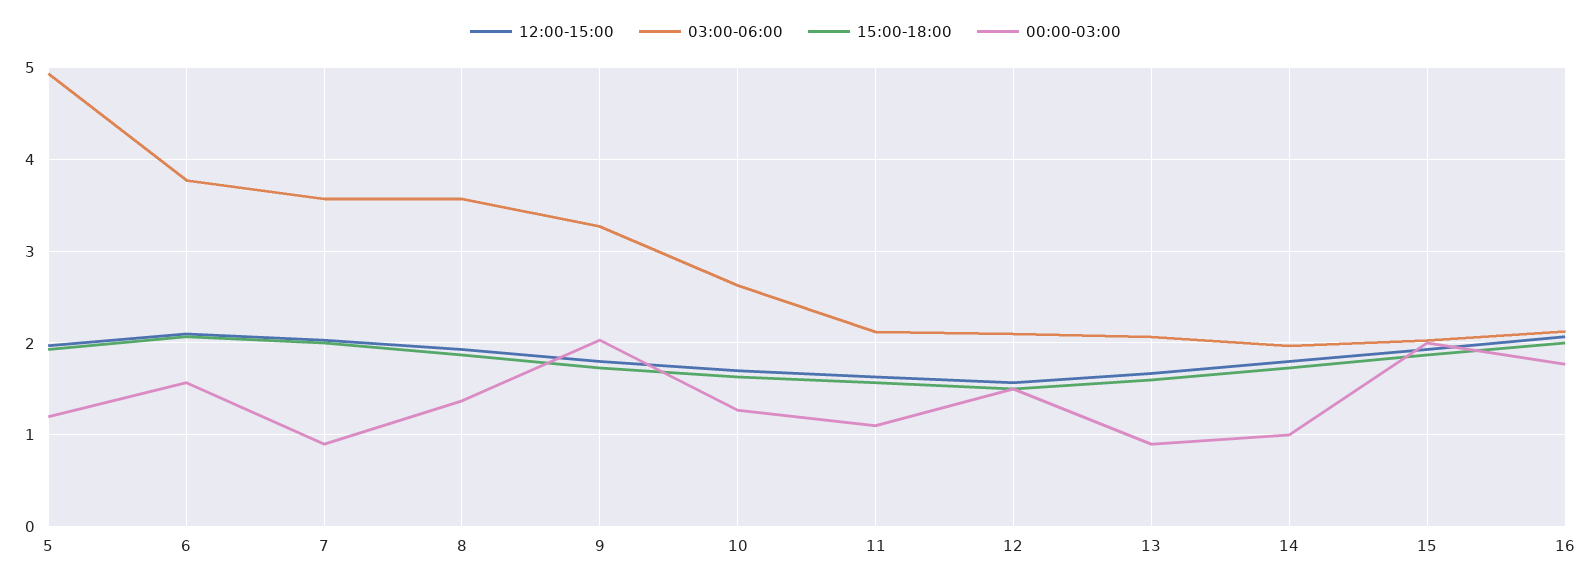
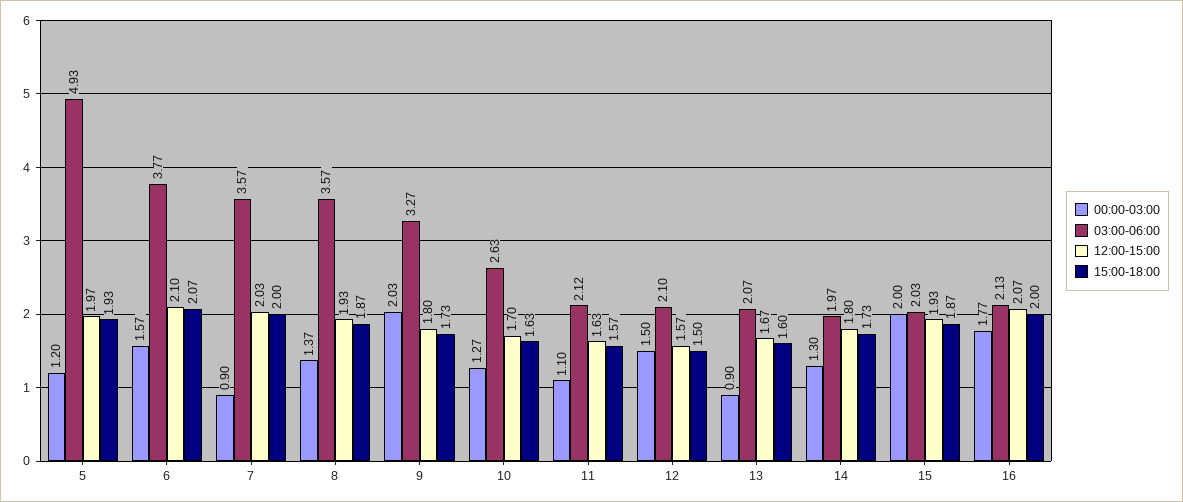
  {
    "12:00-15:00": {
      "5": 1.97,
      "6": 2.1,
      "7": 2.03,
      "8": 1.93,
      "9": 1.8,
      "10": 1.7,
      "11": 1.63,
      "12": 1.57,
      "13": 1.67,
      "14": 1.8,
      "15": 1.93,
      "16": 2.07
    },
    "03:00-06:00": {
      "5": 4.93,
      "6": 3.77,
      "7": 3.57,
      "8": 3.57,
      "9": 3.27,
      "10": 2.63,
      "11": 2.12,
      "12": 2.1,
      "13": 2.07,
      "14": 1.97,
      "15": 2.03,
      "16": 2.13
    },
    "15:00-18:00": {
      "5": 1.93,
      "6": 2.07,
      "7": 2,
      "8": 1.87,
      "9": 1.73,
      "10": 1.63,
      "11": 1.57,
      "12": 1.5,
      "13": 1.6,
      "14": 1.73,
      "15": 1.87,
      "16": 2
    },
    "00:00-03:00": {
      "5": 1.2,
      "6": 1.57,
      "7": 0.9,
      "8": 1.37,
      "9": 2.03,
      "10": 1.27,
      "11": 1.1,
      "12": 1.5,
      "13": 0.9,
-     "14": 1,
+     "14": 1.3,
      "15": 2,
      "16": 1.77
    }
  }

